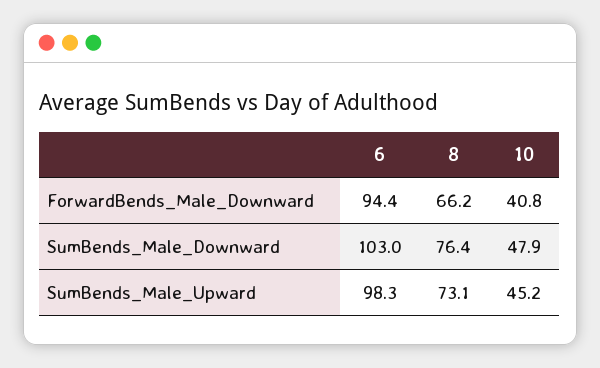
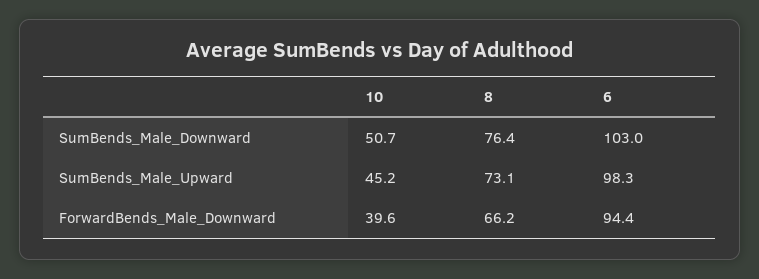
  {
    "6": {
      "ForwardBends_Male_Downward": 94.4,
      "SumBends_Male_Downward": 103,
      "SumBends_Male_Upward": 98.3
    },
    "8": {
      "ForwardBends_Male_Downward": 66.2,
      "SumBends_Male_Downward": 76.4,
      "SumBends_Male_Upward": 73.1
    },
    "10": {
-     "ForwardBends_Male_Downward": 40.8,
+     "ForwardBends_Male_Downward": 39.6,
-     "SumBends_Male_Downward": 47.9,
+     "SumBends_Male_Downward": 50.7,
      "SumBends_Male_Upward": 45.2
    }
  }

